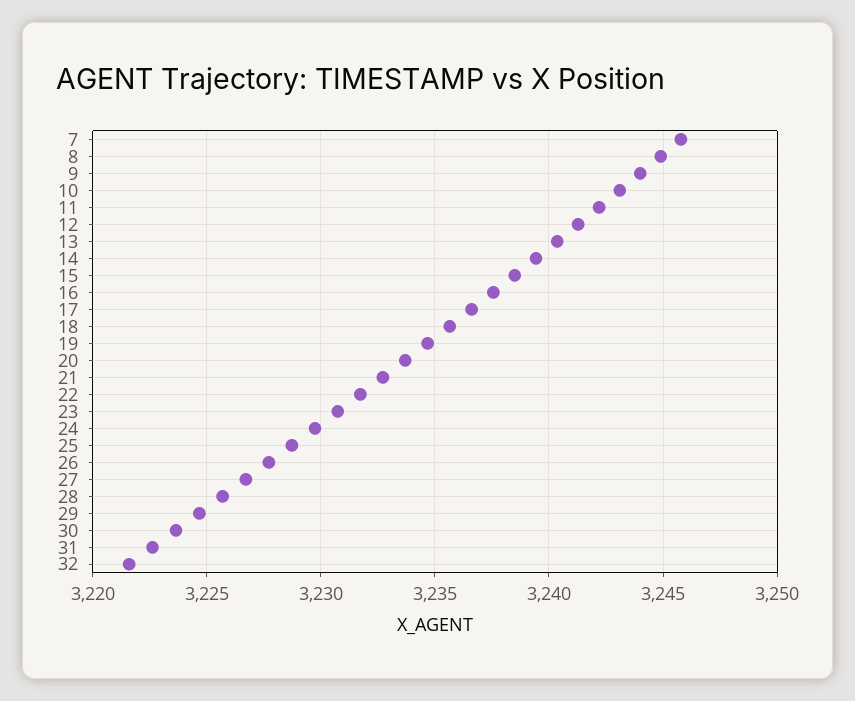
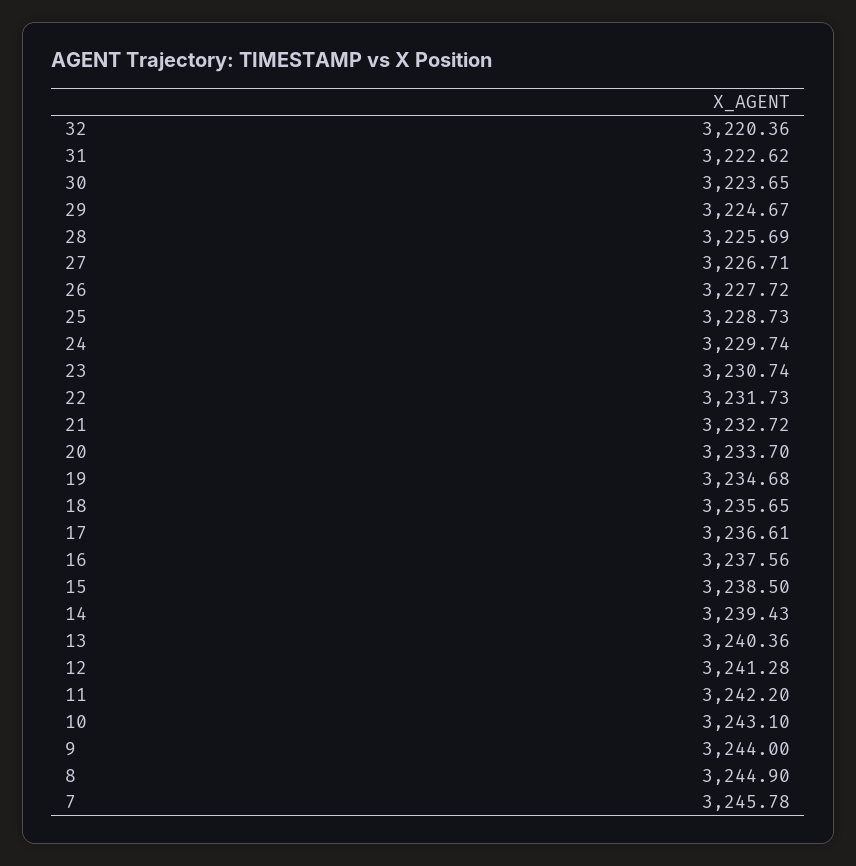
  {
    "7": 3245.78,
    "8": 3244.9,
    "9": 3244,
    "10": 3243.1,
    "11": 3242.2,
    "12": 3241.28,
    "13": 3240.36,
    "14": 3239.43,
    "15": 3238.5,
    "16": 3237.56,
    "17": 3236.61,
    "18": 3235.65,
    "19": 3234.68,
    "20": 3233.7,
    "21": 3232.72,
    "22": 3231.73,
    "23": 3230.74,
    "24": 3229.74,
    "25": 3228.73,
    "26": 3227.72,
    "27": 3226.71,
    "28": 3225.69,
    "29": 3224.67,
    "30": 3223.65,
    "31": 3222.62,
-   "32": 3221.5
+   "32": 3220.36
  }

